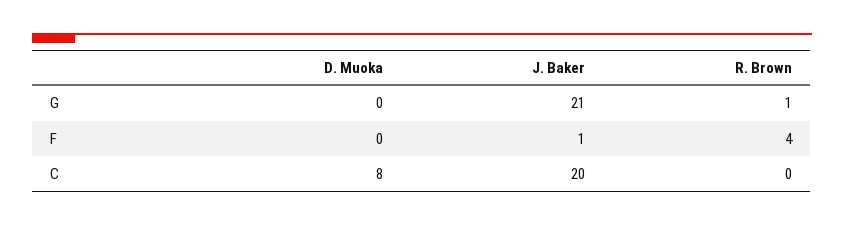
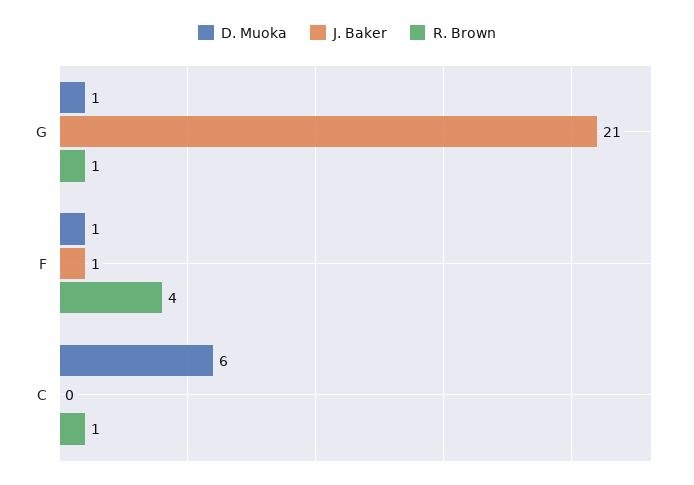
  {
    "D. Muoka": {
-     "G": 0,
+     "G": 1,
-     "F": 0,
+     "F": 1,
-     "C": 8
+     "C": 6
    },
    "J. Baker": {
      "G": 21,
      "F": 1,
-     "C": 20
+     "C": 0
    },
    "R. Brown": {
      "G": 1,
      "F": 4,
-     "C": 0
+     "C": 1
    }
  }

